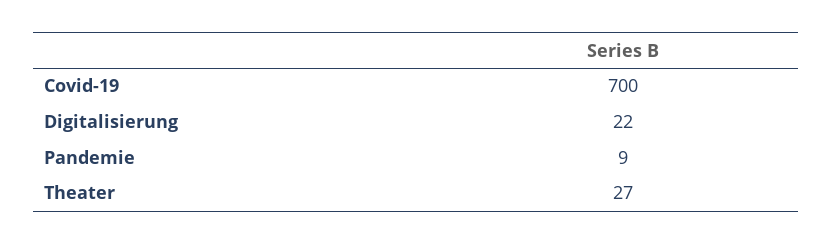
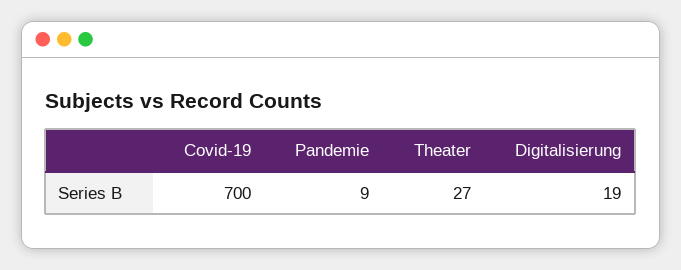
  {
    "Covid-19": 700,
-   "Digitalisierung": 22,
+   "Digitalisierung": 19,
    "Pandemie": 9,
    "Theater": 27
  }

